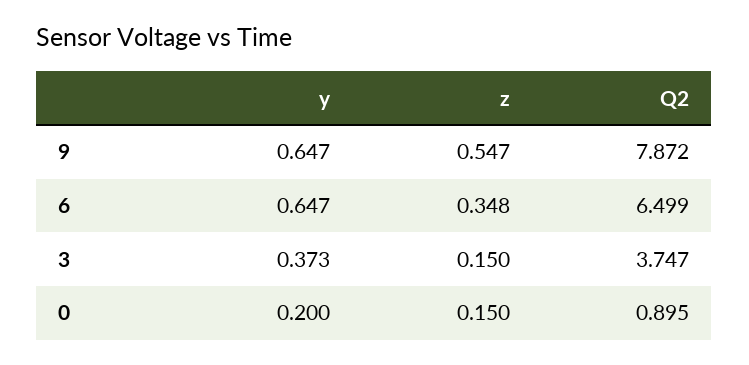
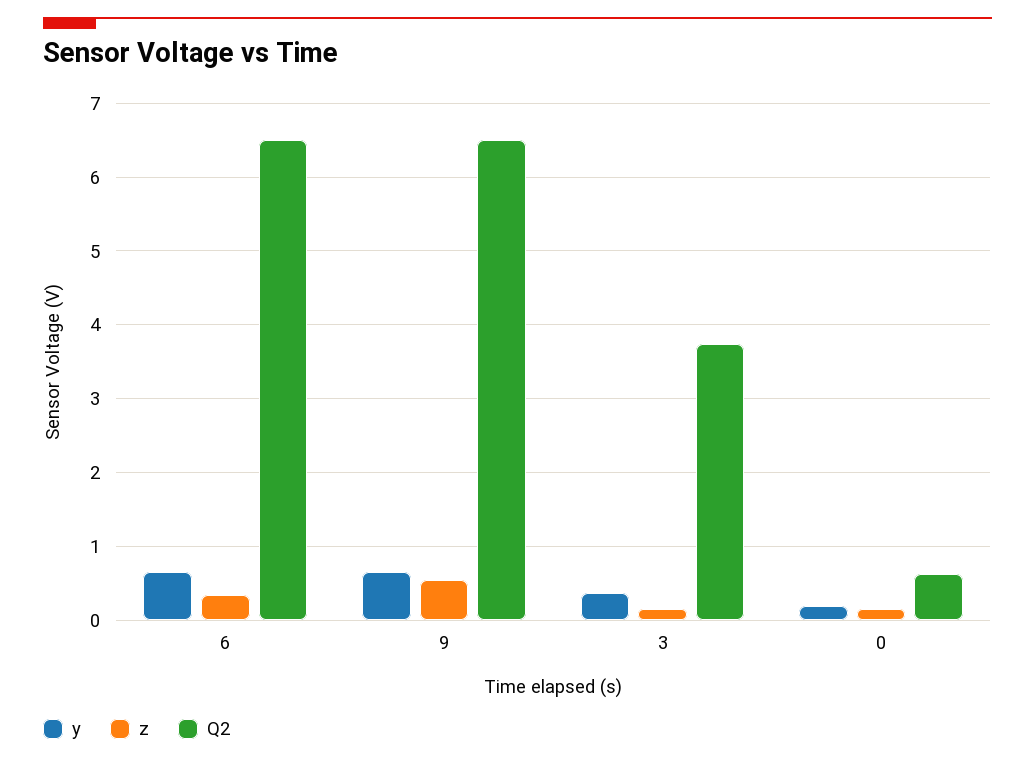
  {
    "y": {
      "9": 0.647,
      "6": 0.647,
      "3": 0.373,
      "0": 0.2
    },
    "z": {
      "9": 0.547,
      "6": 0.348,
      "3": 0.15,
      "0": 0.15
    },
    "Q2": {
-     "9": 7.872,
+     "9": 6.5,
      "6": 6.499,
      "3": 3.747,
-     "0": 0.895
+     "0": 0.6
    }
  }

